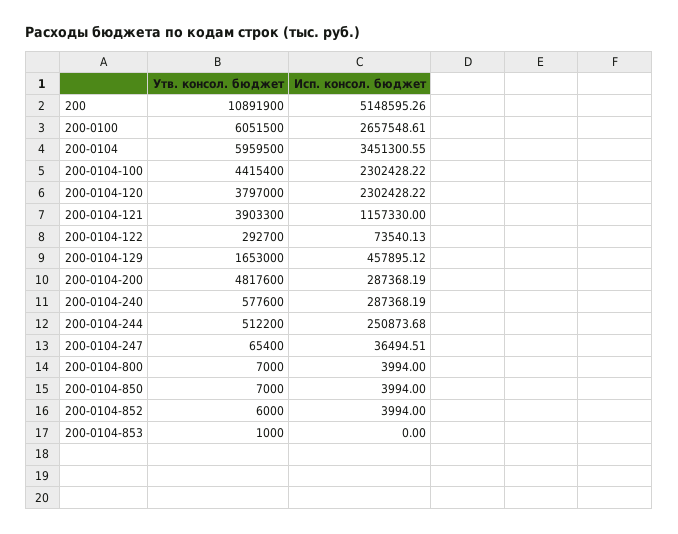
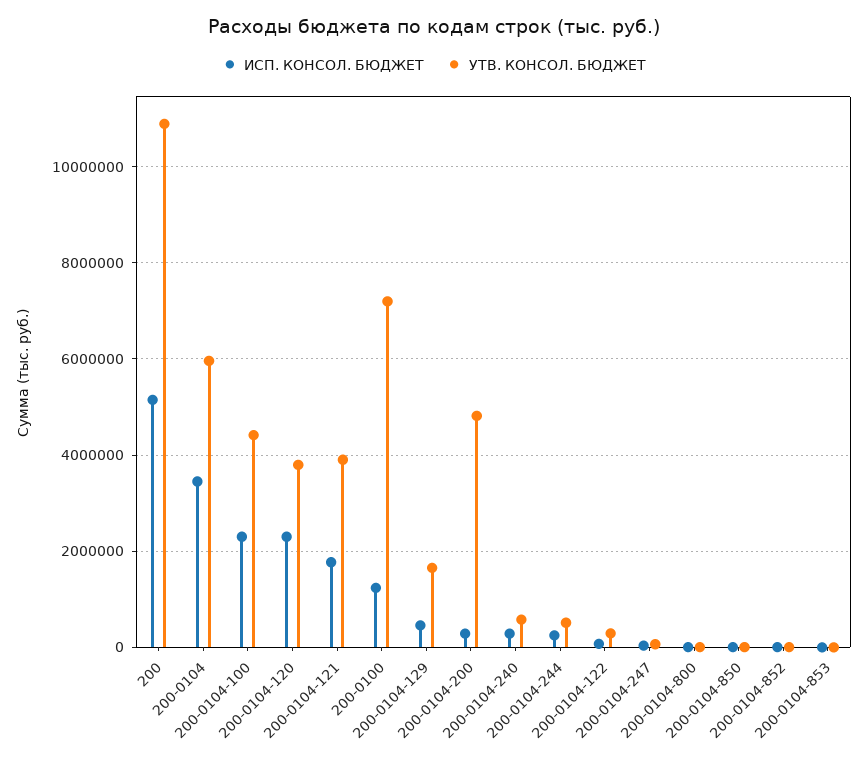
  {
    "Утв. консол. бюджет": {
      "200": 10891900,
-     "200-0100": 6051500,
+     "200-0100": 7200000,
      "200-0104": 5959500,
      "200-0104-100": 4415400,
      "200-0104-120": 3797000,
      "200-0104-121": 3903300,
      "200-0104-122": 292700,
      "200-0104-129": 1653000,
      "200-0104-200": 4817600,
      "200-0104-240": 577600,
      "200-0104-244": 512200,
      "200-0104-247": 65400,
      "200-0104-800": 7000,
      "200-0104-850": 7000,
      "200-0104-852": 6000,
      "200-0104-853": 1000
    },
    "Исп. консол. бюджет": {
      "200": 5148595.26,
-     "200-0100": 2657548.61,
+     "200-0100": 1200000,
      "200-0104": 3451300.55,
      "200-0104-100": 2302428.22,
      "200-0104-120": 2302428.22,
-     "200-0104-121": 1157330,
+     "200-0104-121": 1800000,
      "200-0104-122": 73540.13,
      "200-0104-129": 457895.12,
      "200-0104-200": 287368.19,
      "200-0104-240": 287368.19,
      "200-0104-244": 250873.68,
      "200-0104-247": 36494.51,
      "200-0104-800": 3994,
      "200-0104-850": 3994,
      "200-0104-852": 3994,
      "200-0104-853": 0
    }
  }

